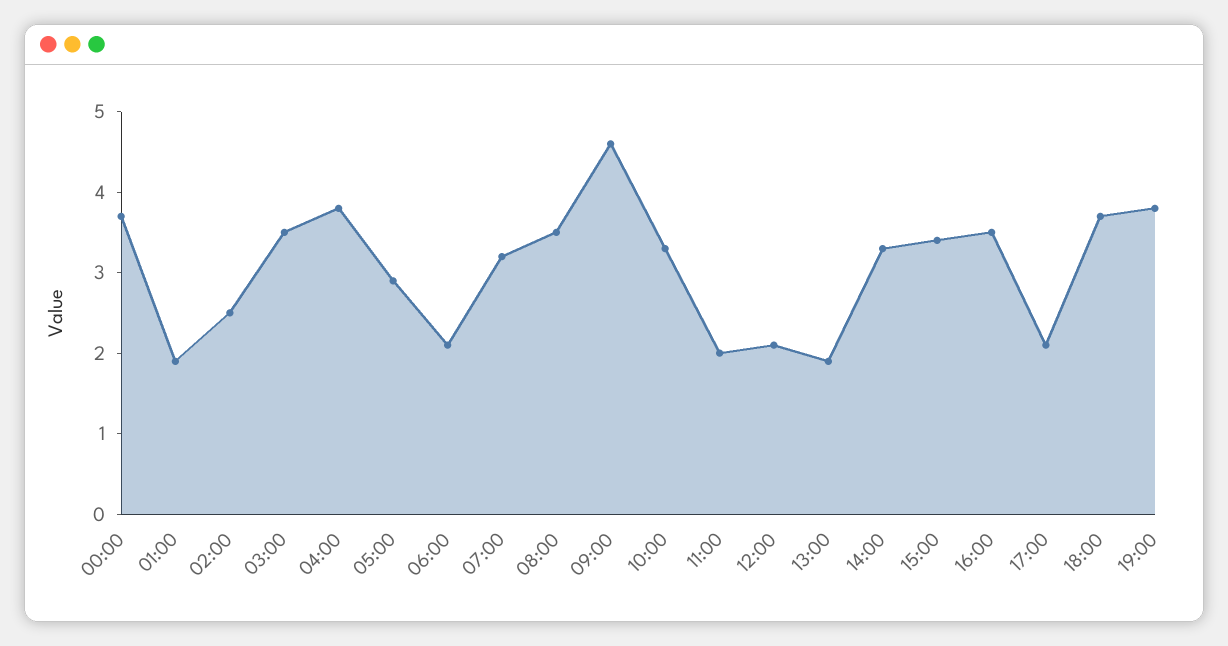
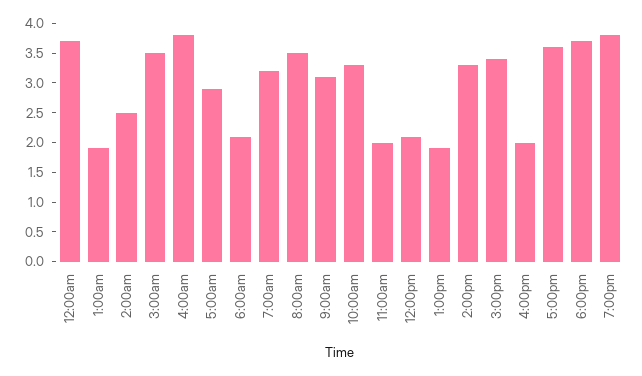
  {
    "00:00": 3.7,
    "01:00": 1.9,
    "02:00": 2.5,
    "03:00": 3.5,
    "04:00": 3.8,
    "05:00": 2.9,
    "06:00": 2.1,
    "07:00": 3.2,
    "08:00": 3.5,
-   "09:00": 4.6,
+   "09:00": 3,
    "10:00": 3.3,
    "11:00": 2,
    "12:00": 2.1,
    "13:00": 1.9,
    "14:00": 3.3,
    "15:00": 3.4,
-   "16:00": 3.5,
+   "16:00": 2,
-   "17:00": 2.1,
+   "17:00": 3.5,
    "18:00": 3.7,
    "19:00": 3.8
  }

